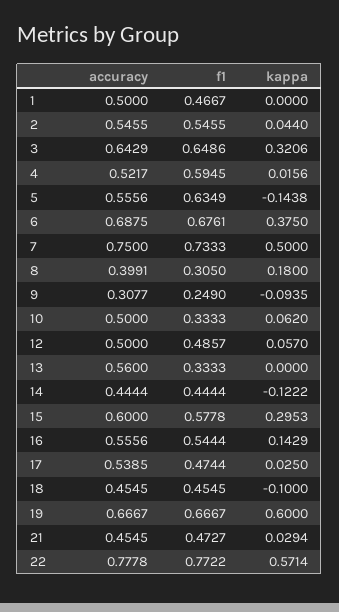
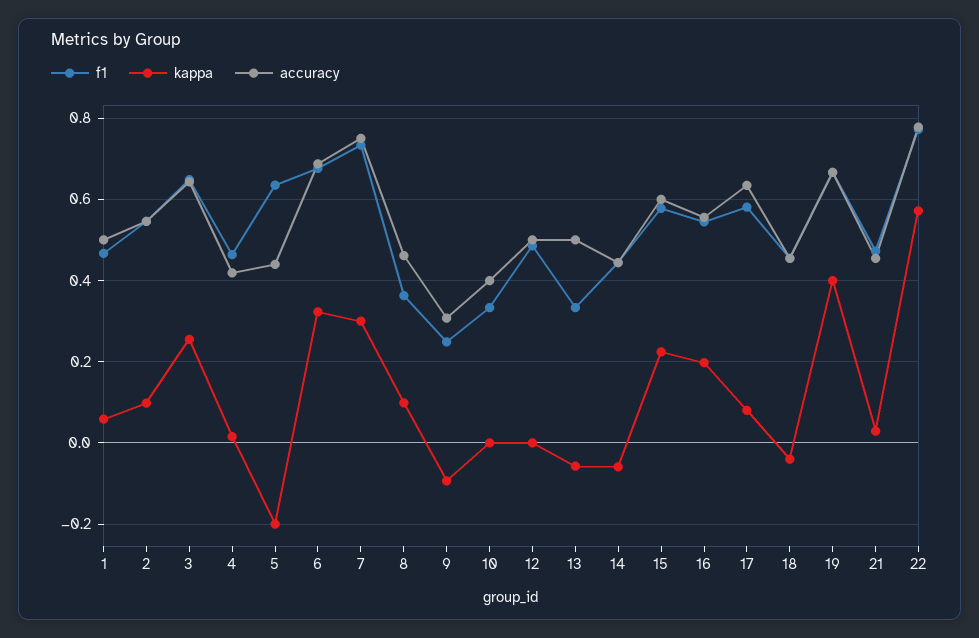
  {
    "accuracy": {
      "1": 0.5,
      "2": 0.5455,
      "3": 0.6429,
-     "4": 0.5217,
+     "4": 0.42,
-     "5": 0.5556,
+     "5": 0.44,
      "6": 0.6875,
      "7": 0.75,
-     "8": 0.3991,
+     "8": 0.46,
      "9": 0.3077,
-     "10": 0.5,
+     "10": 0.4,
      "12": 0.5,
-     "13": 0.56,
+     "13": 0.5,
      "14": 0.4444,
      "15": 0.6,
      "16": 0.5556,
-     "17": 0.5385,
+     "17": 0.64,
      "18": 0.4545,
      "19": 0.6667,
      "21": 0.4545,
      "22": 0.7778
    },
    "f1": {
      "1": 0.4667,
      "2": 0.5455,
      "3": 0.6486,
-     "4": 0.5945,
+     "4": 0.46,
      "5": 0.6349,
      "6": 0.6761,
      "7": 0.7333,
-     "8": 0.305,
+     "8": 0.36,
      "9": 0.249,
      "10": 0.3333,
      "12": 0.4857,
      "13": 0.3333,
      "14": 0.4444,
      "15": 0.5778,
      "16": 0.5444,
-     "17": 0.4744,
+     "17": 0.58,
      "18": 0.4545,
      "19": 0.6667,
      "21": 0.4727,
      "22": 0.7722
    },
    "kappa": {
-     "1": 0,
+     "1": 0.06,
-     "2": 0.044,
+     "2": 0.1,
-     "3": 0.3206,
+     "3": 0.26,
      "4": 0.0156,
-     "5": -0.1438,
+     "5": -0.2,
-     "6": 0.375,
+     "6": 0.32,
-     "7": 0.5,
+     "7": 0.3,
-     "8": 0.18,
+     "8": 0.1,
      "9": -0.0935,
-     "10": 0.062,
+     "10": 0,
-     "12": 0.057,
+     "12": 0,
-     "13": 0,
+     "13": -0.06,
-     "14": -0.1222,
+     "14": -0.06,
-     "15": 0.2953,
+     "15": 0.22,
-     "16": 0.1429,
+     "16": 0.2,
-     "17": 0.025,
+     "17": 0.08,
-     "18": -0.1,
+     "18": -0.04,
-     "19": 0.6,
+     "19": 0.4,
      "21": 0.0294,
      "22": 0.5714
    }
  }

